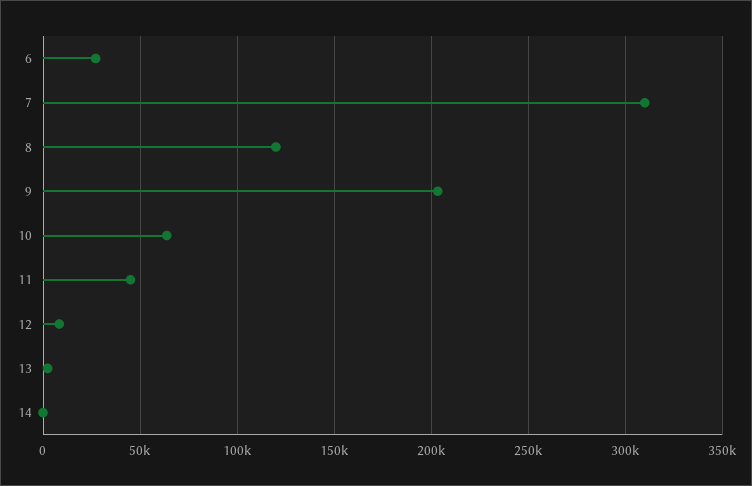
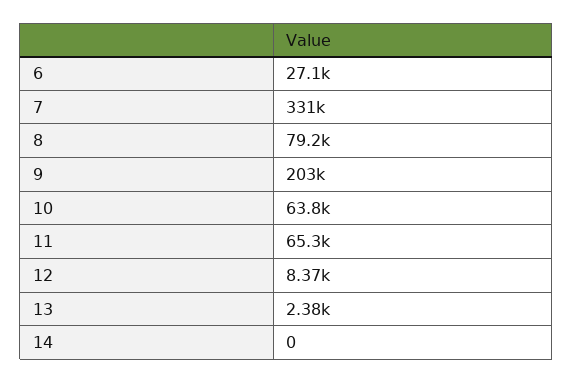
  {
    "6": 27100,
-   "7": 310000,
+   "7": 331000,
-   "8": 120000,
+   "8": 79200,
    "9": 203000,
    "10": 63800,
-   "11": 45000,
+   "11": 65300,
    "12": 8370,
    "13": 2380,
    "14": 0
  }

